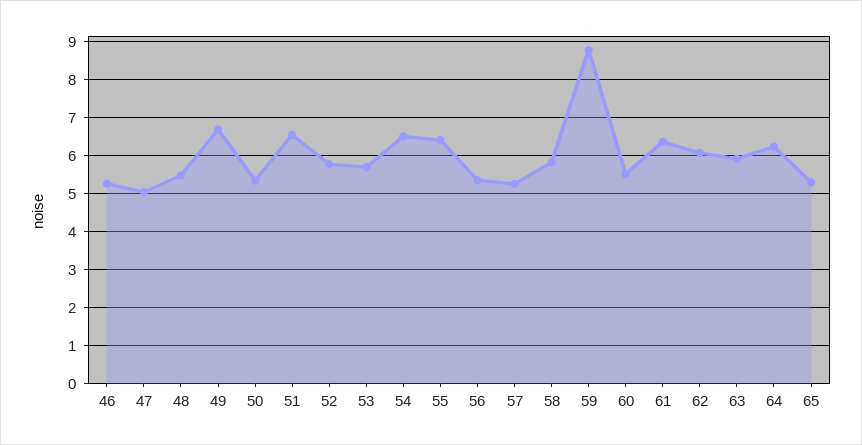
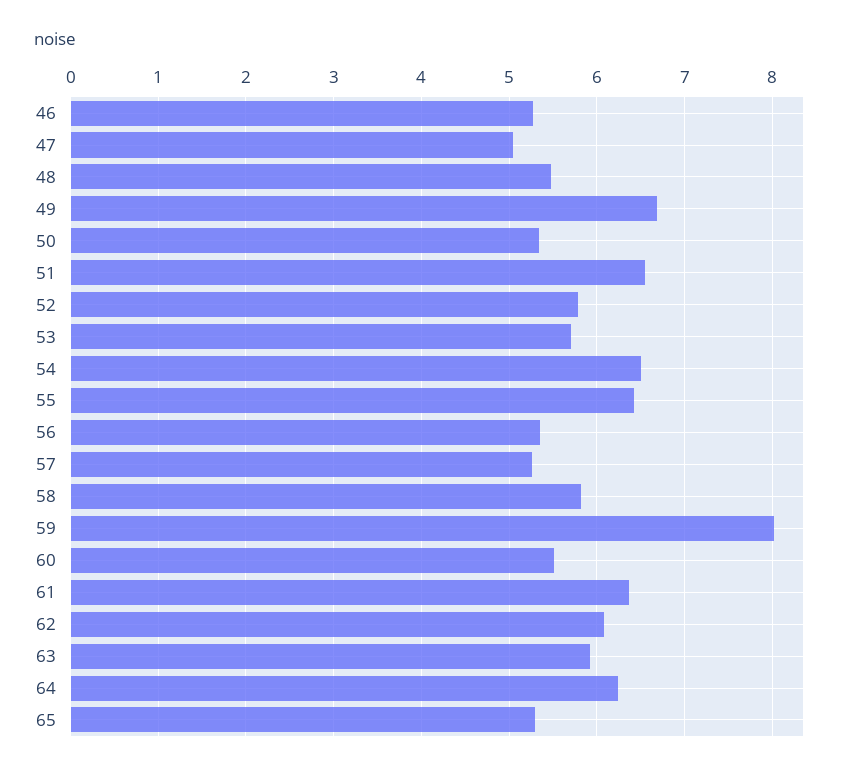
  {
    "46": 5.3,
    "47": 5,
    "48": 5.5,
    "49": 6.7,
    "50": 5.3,
    "51": 6.5,
    "52": 5.8,
    "53": 5.7,
    "54": 6.5,
    "55": 6.4,
    "56": 5.4,
    "57": 5.3,
    "58": 5.8,
-   "59": 8.8,
+   "59": 8,
    "60": 5.5,
    "61": 6.4,
    "62": 6.1,
    "63": 5.9,
    "64": 6.2,
    "65": 5.3
  }

